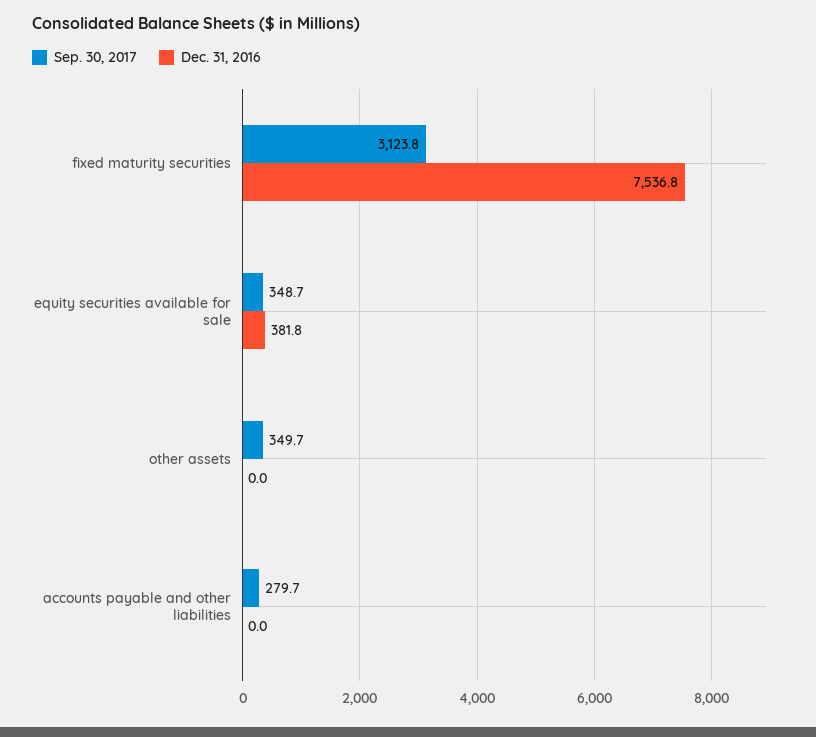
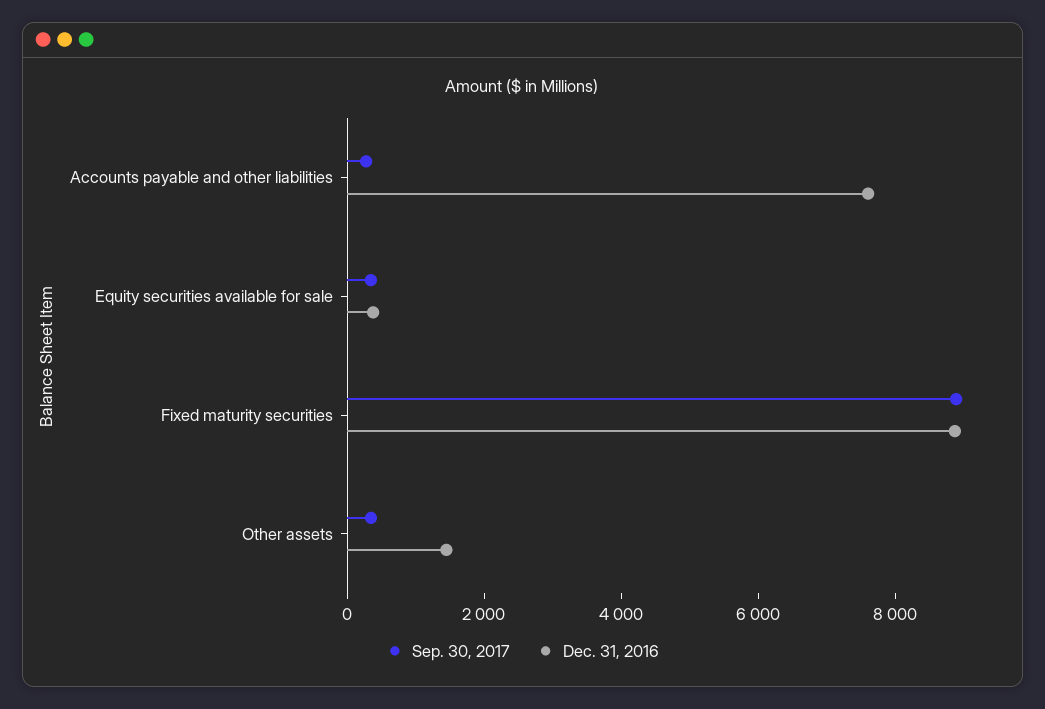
  {
    "Sep. 30, 2017": {
-     "fixed maturity securities": 3123.8,
+     "fixed maturity securities": 9000,
      "equity securities available for sale": 348.7,
      "other assets": 349.7,
      "accounts payable and other liabilities": 279.7
    },
    "Dec. 31, 2016": {
-     "fixed maturity securities": 7536.8,
+     "fixed maturity securities": 9000,
      "equity securities available for sale": 381.8,
-     "other assets": 0,
+     "other assets": 1500,
-     "accounts payable and other liabilities": 0
+     "accounts payable and other liabilities": 7500
    }
  }

